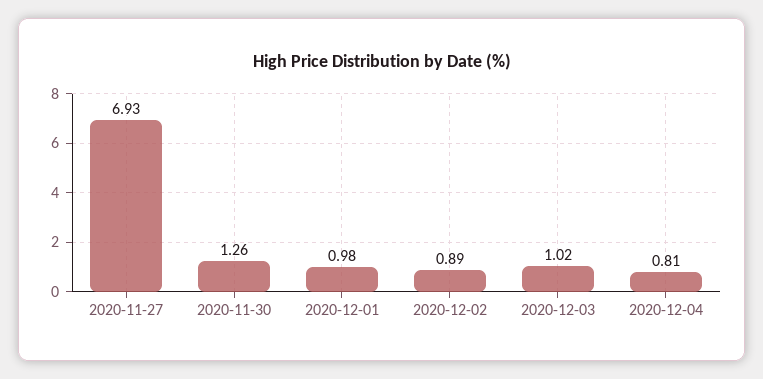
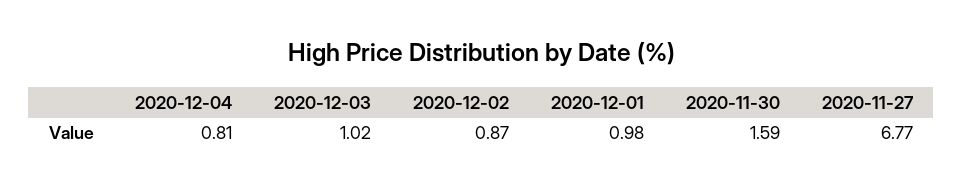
  {
-   "2020-11-27": 6.93,
+   "2020-11-27": 6.77,
-   "2020-11-30": 1.26,
+   "2020-11-30": 1.59,
    "2020-12-01": 0.98,
-   "2020-12-02": 0.89,
+   "2020-12-02": 0.87,
    "2020-12-03": 1.02,
    "2020-12-04": 0.81
  }

